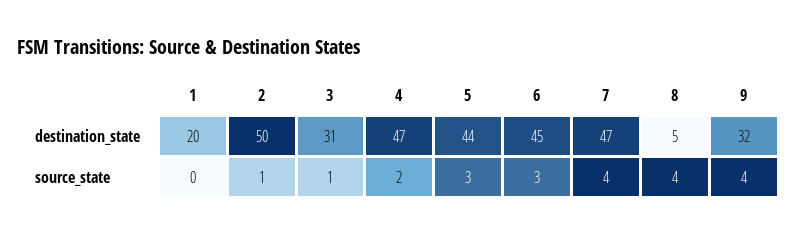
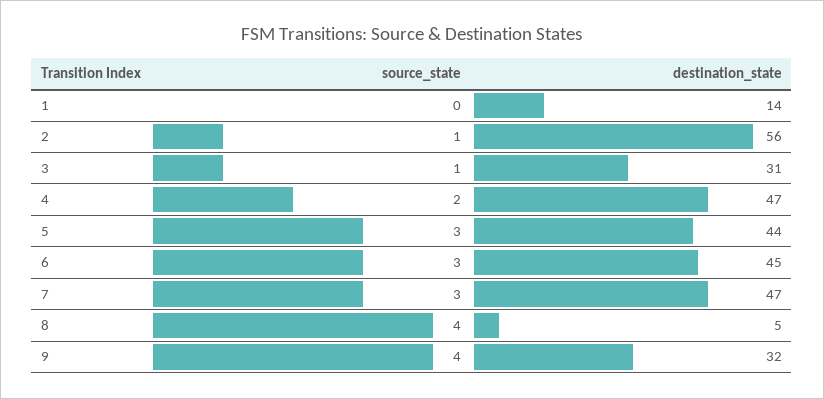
  {
    "1": {
-     "destination_state": 20,
+     "destination_state": 14,
      "source_state": 0
    },
    "2": {
-     "destination_state": 50,
+     "destination_state": 56,
      "source_state": 1
    },
    "3": {
      "destination_state": 31,
      "source_state": 1
    },
    "4": {
      "destination_state": 47,
      "source_state": 2
    },
    "5": {
      "destination_state": 44,
      "source_state": 3
    },
    "6": {
      "destination_state": 45,
      "source_state": 3
    },
    "7": {
      "destination_state": 47,
-     "source_state": 4
+     "source_state": 3
    },
    "8": {
      "destination_state": 5,
      "source_state": 4
    },
    "9": {
      "destination_state": 32,
      "source_state": 4
    }
  }

